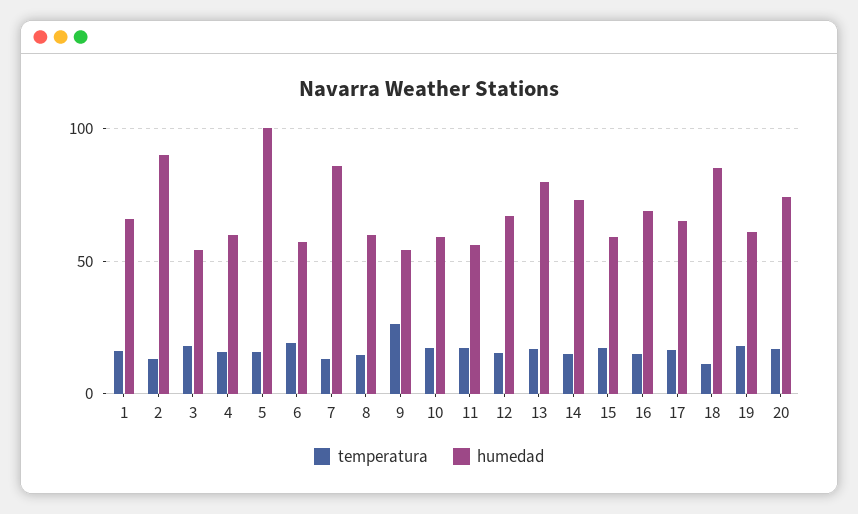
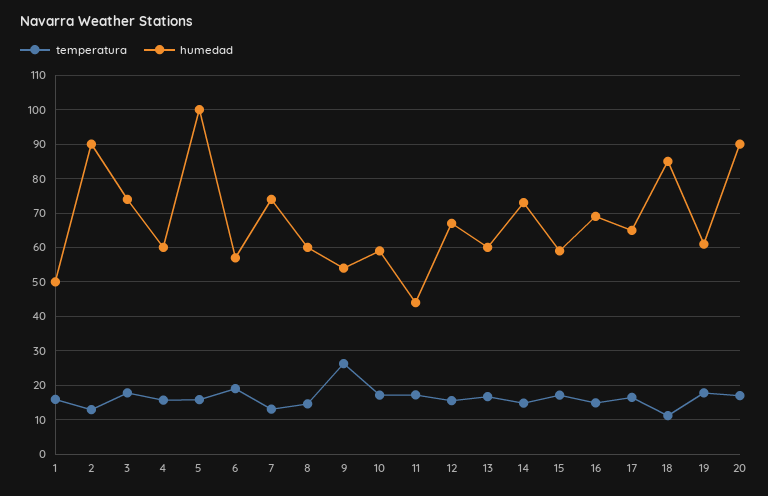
  {
    "temperatura": {
      "1": 16,
      "2": 12,
      "3": 18,
      "4": 16,
      "5": 16,
      "6": 20,
      "7": 14,
      "8": 14,
      "9": 26,
      "10": 18,
      "11": 18,
      "12": 16,
      "13": 16,
      "14": 14,
      "15": 18,
      "16": 14,
      "17": 16,
      "18": 12,
      "19": 18,
      "20": 18
    },
    "humedad": {
-     "1": 65,
+     "1": 50,
      "2": 90,
-     "3": 55,
+     "3": 74,
      "4": 60,
      "5": 100,
      "6": 58,
-     "7": 85,
+     "7": 74,
      "8": 60,
      "9": 54,
      "10": 60,
-     "11": 55,
+     "11": 44,
      "12": 68,
-     "13": 80,
+     "13": 60,
      "14": 74,
      "15": 60,
      "16": 70,
      "17": 66,
      "18": 86,
      "19": 62,
-     "20": 75
+     "20": 90
    }
  }

